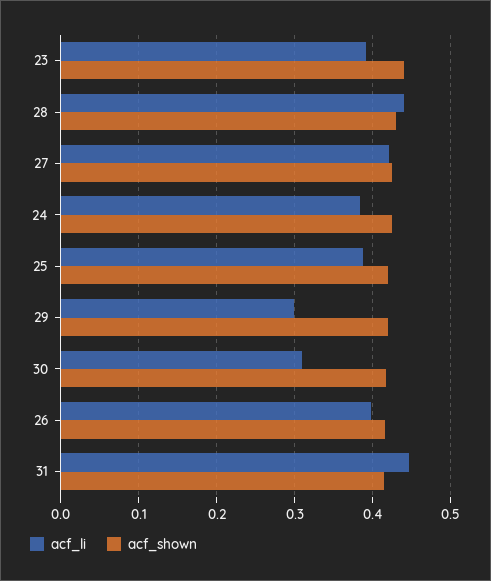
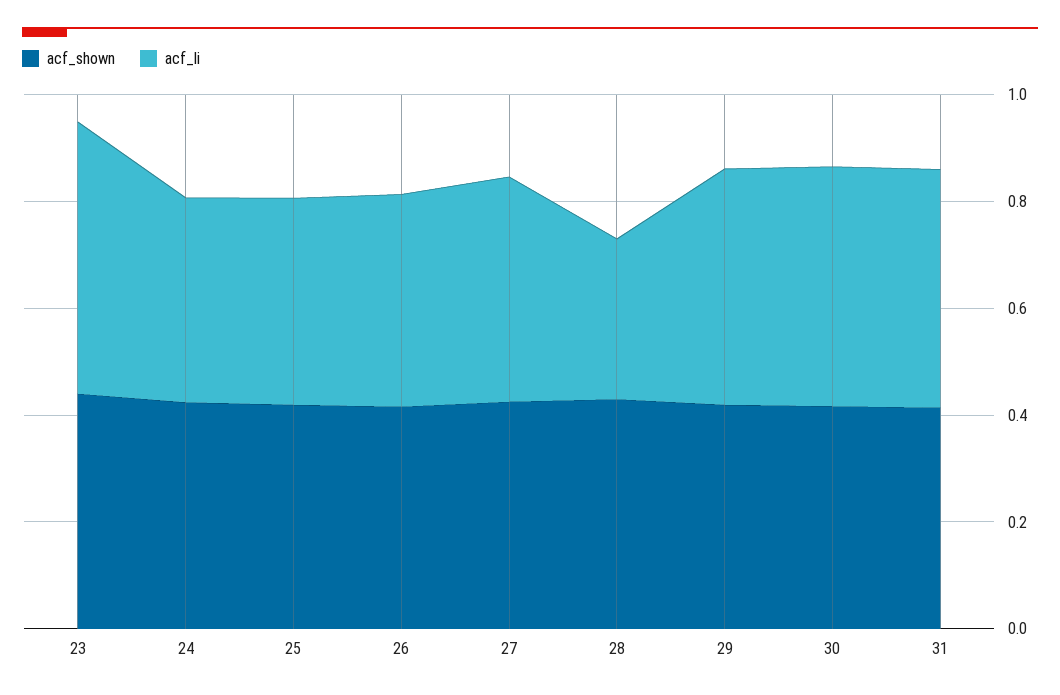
  {
    "acf_li": {
-     "23": 0.39,
+     "23": 0.5,
-     "28": 0.44,
+     "28": 0.3,
      "27": 0.42,
      "24": 0.38,
      "25": 0.39,
-     "29": 0.3,
+     "29": 0.45,
-     "30": 0.31,
+     "30": 0.45,
      "26": 0.4,
      "31": 0.45
    },
    "acf_shown": {
      "23": 0.44,
      "28": 0.43,
      "27": 0.43,
      "24": 0.42,
      "25": 0.42,
      "29": 0.42,
      "30": 0.42,
      "26": 0.42,
      "31": 0.41
    }
  }

